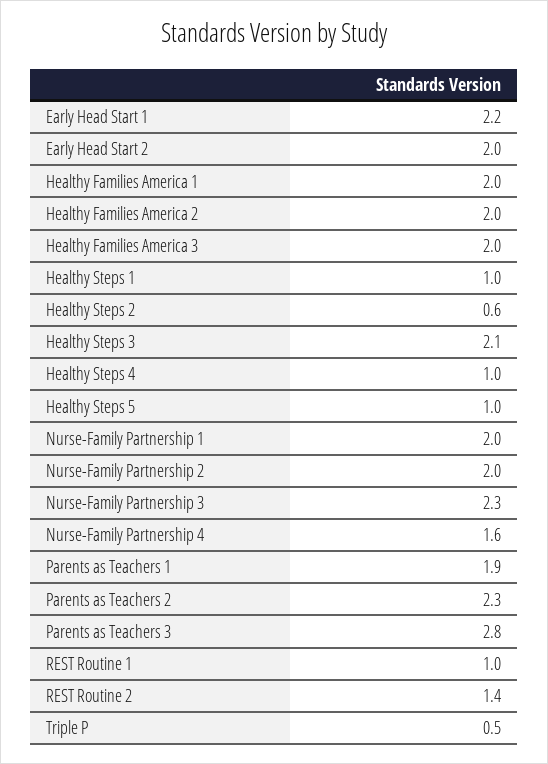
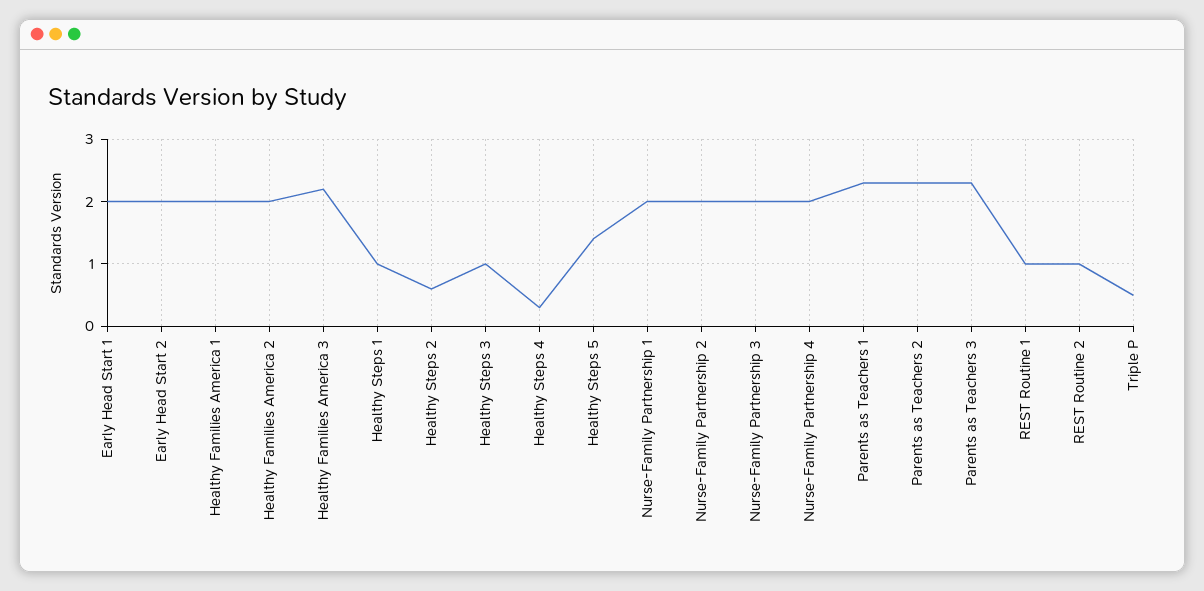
  {
-   "Early Head Start 1": 2.2,
+   "Early Head Start 1": 2,
    "Early Head Start 2": 2,
    "Healthy Families America 1": 2,
    "Healthy Families America 2": 2,
-   "Healthy Families America 3": 2,
+   "Healthy Families America 3": 2.2,
    "Healthy Steps 1": 1,
    "Healthy Steps 2": 0.6,
-   "Healthy Steps 3": 2.1,
+   "Healthy Steps 3": 1,
-   "Healthy Steps 4": 1,
+   "Healthy Steps 4": 0.3,
-   "Healthy Steps 5": 1,
+   "Healthy Steps 5": 1.4,
    "Nurse-Family Partnership 1": 2,
    "Nurse-Family Partnership 2": 2,
-   "Nurse-Family Partnership 3": 2.3,
+   "Nurse-Family Partnership 3": 2,
-   "Nurse-Family Partnership 4": 1.6,
+   "Nurse-Family Partnership 4": 2,
-   "Parents as Teachers 1": 1.9,
+   "Parents as Teachers 1": 2.3,
    "Parents as Teachers 2": 2.3,
-   "Parents as Teachers 3": 2.8,
+   "Parents as Teachers 3": 2.3,
    "REST Routine 1": 1,
-   "REST Routine 2": 1.4,
+   "REST Routine 2": 1,
    "Triple P": 0.5
  }

